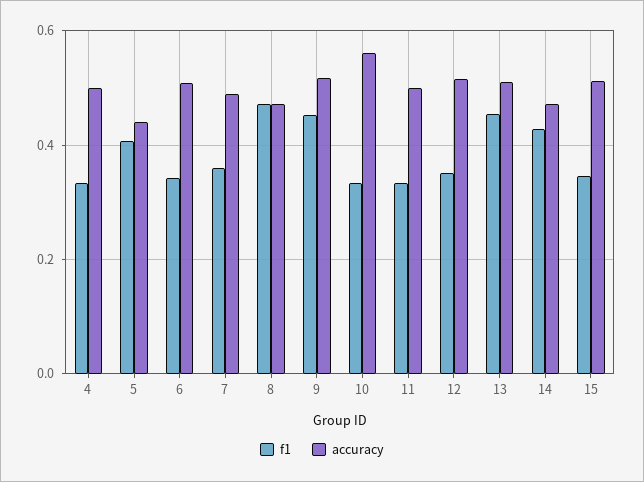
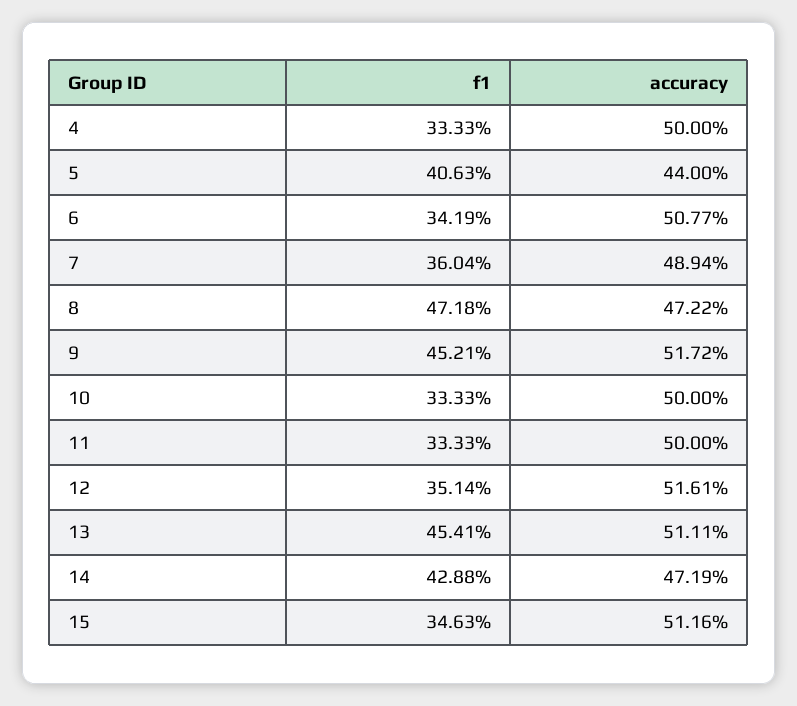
  {
    "f1": {
      "4": 0.3333,
      "5": 0.4063,
      "6": 0.3419,
      "7": 0.3604,
      "8": 0.4718,
      "9": 0.4521,
      "10": 0.3333,
      "11": 0.3333,
      "12": 0.3514,
      "13": 0.4541,
      "14": 0.4288,
      "15": 0.3463
    },
    "accuracy": {
      "4": 0.5,
      "5": 0.44,
      "6": 0.5077,
      "7": 0.4894,
      "8": 0.4722,
      "9": 0.5172,
-     "10": 0.56,
+     "10": 0.5,
      "11": 0.5,
      "12": 0.5161,
      "13": 0.5111,
      "14": 0.4719,
      "15": 0.5116
    }
  }

